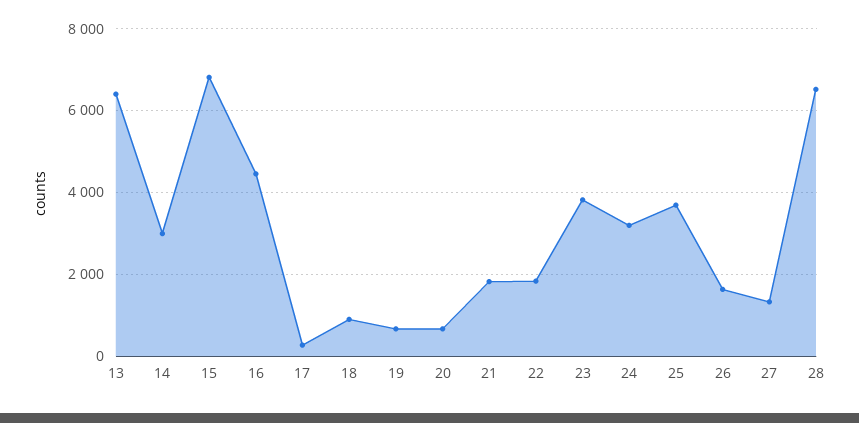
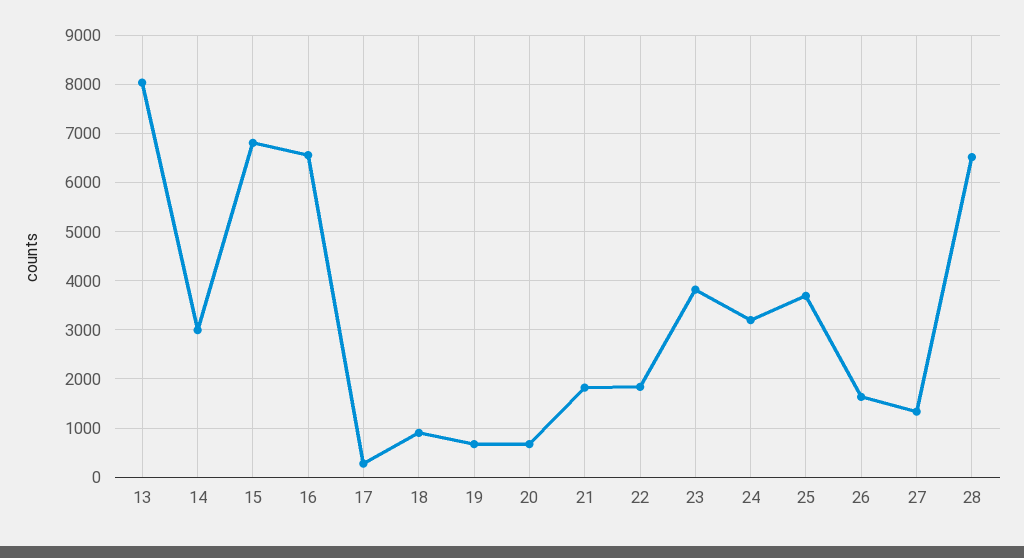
  {
-   "13": 6400,
+   "13": 8000,
    "14": 3000,
    "15": 6800,
-   "16": 4400,
+   "16": 6600,
    "17": 200,
    "18": 1000,
    "19": 600,
    "20": 600,
    "21": 1800,
    "22": 1800,
    "23": 3800,
    "24": 3200,
    "25": 3600,
    "26": 1600,
    "27": 1400,
    "28": 6600
  }

